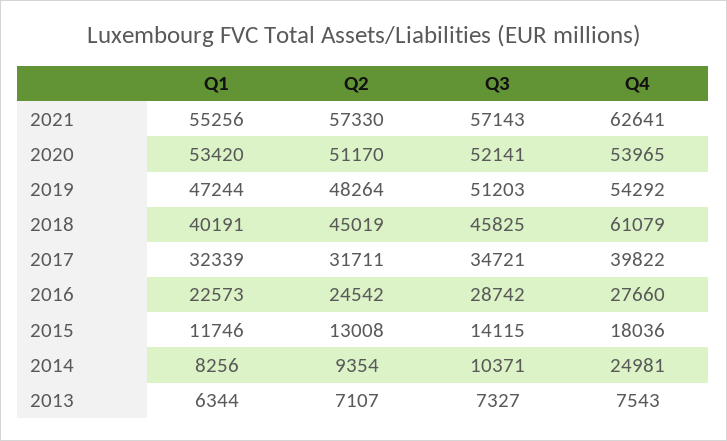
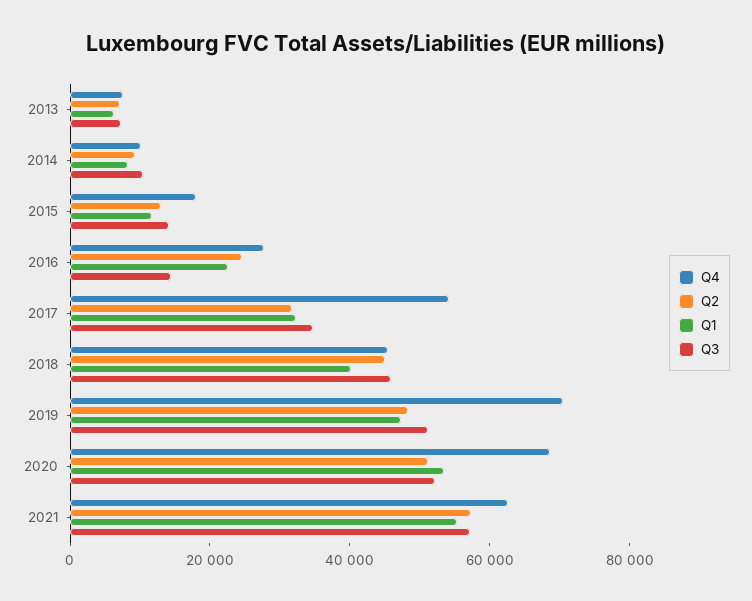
  {
    "Q1": {
      "2021": 55256,
      "2020": 53420,
      "2019": 47244,
      "2018": 40191,
      "2017": 32339,
      "2016": 22573,
      "2015": 11746,
      "2014": 8256,
      "2013": 6344
    },
    "Q2": {
      "2021": 57330,
      "2020": 51170,
      "2019": 48264,
      "2018": 45019,
      "2017": 31711,
      "2016": 24542,
      "2015": 13008,
      "2014": 9354,
      "2013": 7107
    },
    "Q3": {
      "2021": 57143,
      "2020": 52141,
      "2019": 51203,
      "2018": 45825,
      "2017": 34721,
-     "2016": 28742,
+     "2016": 15000,
      "2015": 14115,
      "2014": 10371,
      "2013": 7327
    },
    "Q4": {
      "2021": 62641,
-     "2020": 53965,
+     "2020": 70000,
-     "2019": 54292,
+     "2019": 70000,
-     "2018": 61079,
+     "2018": 45000,
-     "2017": 39822,
+     "2017": 55000,
      "2016": 27660,
      "2015": 18036,
-     "2014": 24981,
+     "2014": 10000,
      "2013": 7543
    }
  }

